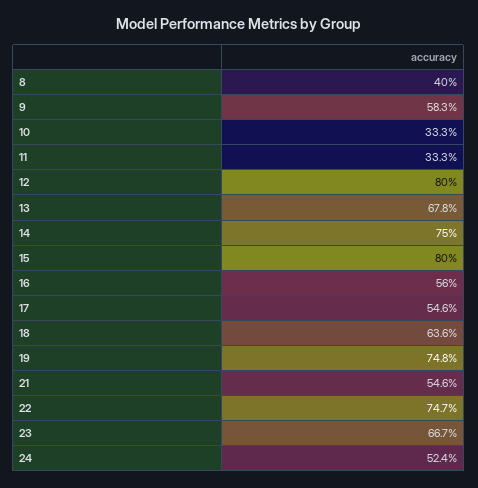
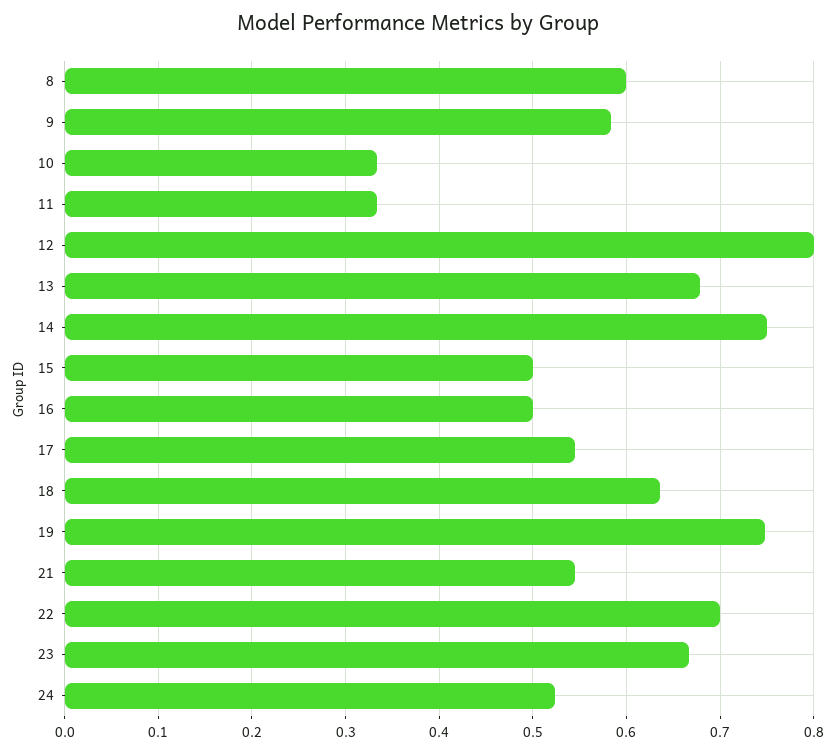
  {
-   "8": 0.4,
+   "8": 0.6,
    "9": 0.583,
    "10": 0.333,
    "11": 0.333,
    "12": 0.8,
    "13": 0.678,
    "14": 0.75,
-   "15": 0.8,
+   "15": 0.5,
-   "16": 0.56,
+   "16": 0.5,
    "17": 0.546,
    "18": 0.636,
    "19": 0.748,
    "21": 0.546,
-   "22": 0.747,
+   "22": 0.7,
    "23": 0.667,
    "24": 0.524
  }

